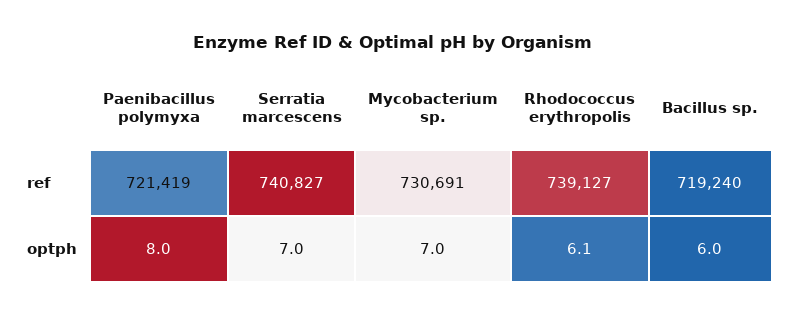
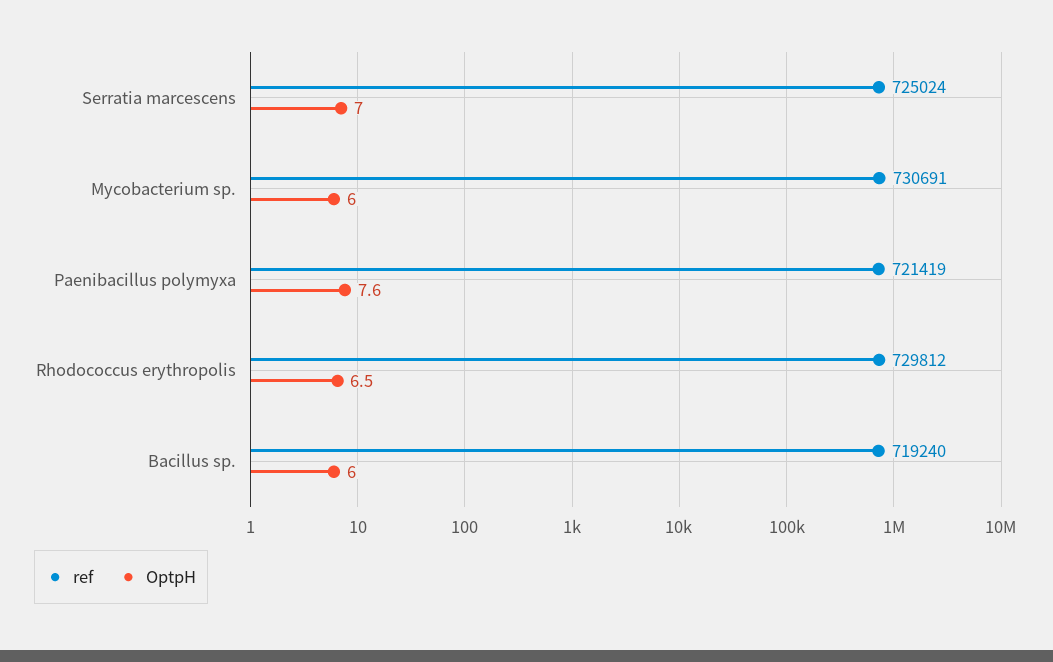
  {
    "ref": {
      "Paenibacillus polymyxa": 721419,
-     "Serratia marcescens": 740827,
+     "Serratia marcescens": 725024,
      "Mycobacterium sp.": 730691,
-     "Rhodococcus erythropolis": 739127,
+     "Rhodococcus erythropolis": 729812,
      "Bacillus sp.": 719240
    },
    "optph": {
-     "Paenibacillus polymyxa": 8,
+     "Paenibacillus polymyxa": 7.6,
      "Serratia marcescens": 7,
-     "Mycobacterium sp.": 7,
+     "Mycobacterium sp.": 6,
-     "Rhodococcus erythropolis": 6.1,
+     "Rhodococcus erythropolis": 6.5,
      "Bacillus sp.": 6
    }
  }

